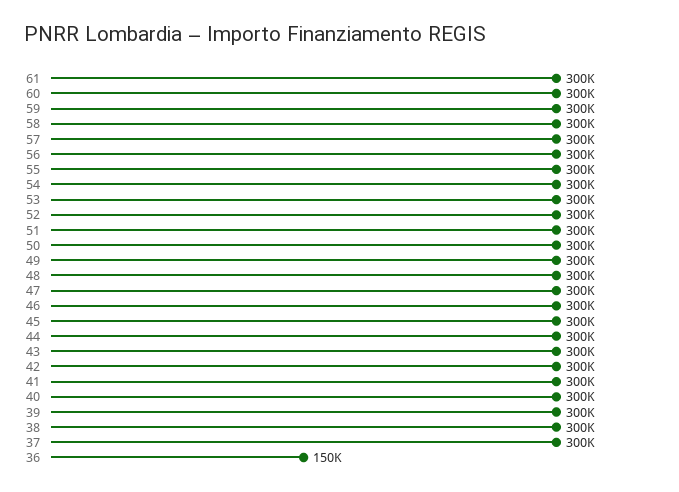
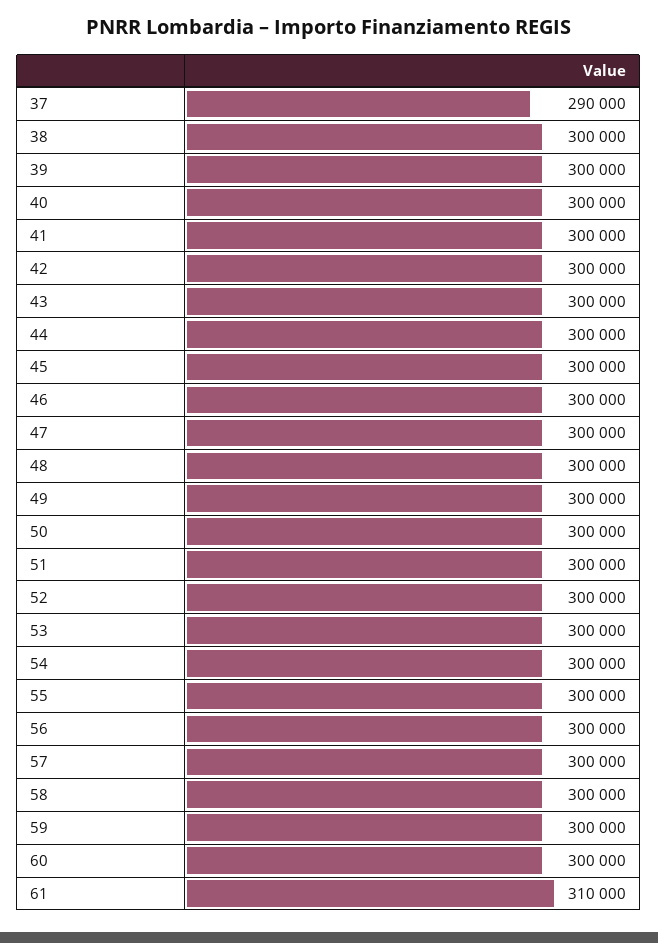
  {
-   "61": 300000,
+   "61": 310000,
    "60": 300000,
    "59": 300000,
    "58": 300000,
    "57": 300000,
    "56": 300000,
    "55": 300000,
    "54": 300000,
    "53": 300000,
    "52": 300000,
    "51": 300000,
    "50": 300000,
    "49": 300000,
    "48": 300000,
    "47": 300000,
    "46": 300000,
    "45": 300000,
    "44": 300000,
    "43": 300000,
    "42": 300000,
    "41": 300000,
    "40": 300000,
    "39": 300000,
    "38": 300000,
-   "37": 300000,
+   "37": 290000
-   "36": 150000
  }

